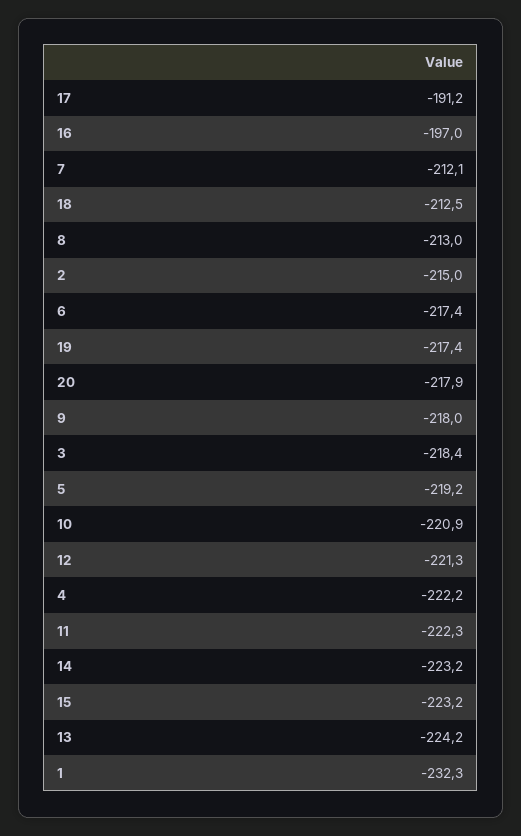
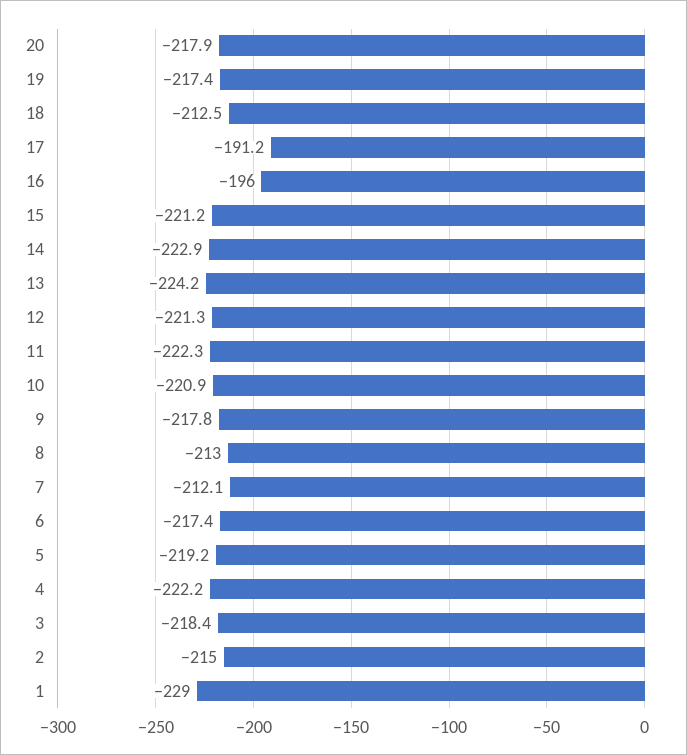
  {
    "17": -191.2,
-   "16": -197,
+   "16": -196,
    "7": -212.1,
    "18": -212.5,
    "8": -213,
    "2": -215,
    "6": -217.4,
    "19": -217.4,
    "20": -217.9,
-   "9": -218,
+   "9": -217.8,
    "3": -218.4,
    "5": -219.2,
    "10": -220.9,
    "12": -221.3,
    "4": -222.2,
    "11": -222.3,
-   "14": -223.2,
+   "14": -222.9,
-   "15": -223.2,
+   "15": -221.2,
    "13": -224.2,
-   "1": -232.3
+   "1": -229
  }

